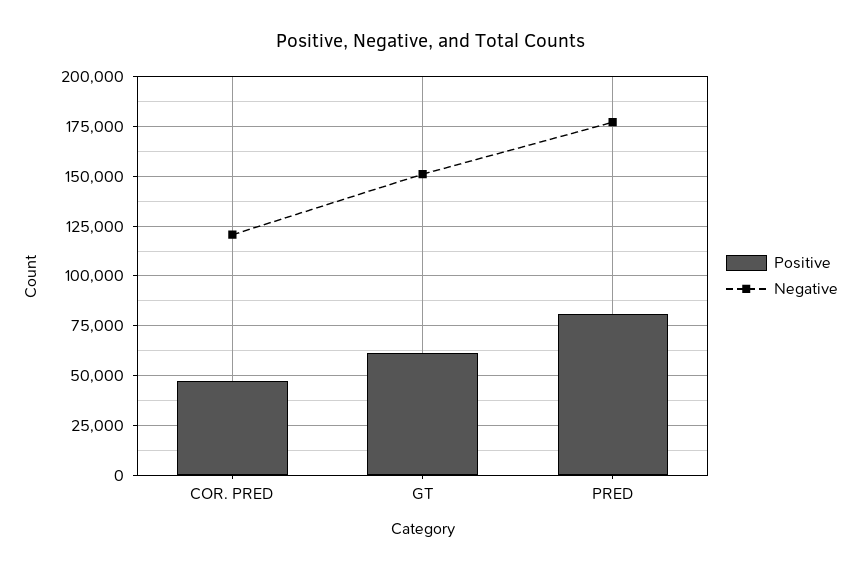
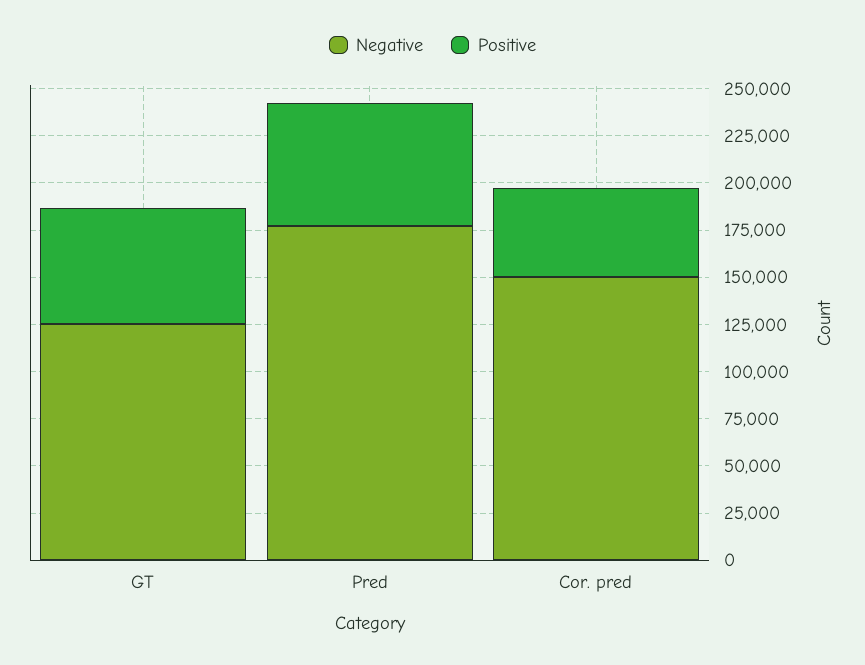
  {
    "Positive": {
      "COR. PRED": 45000,
      "GT": 60000,
-     "PRED": 80000
+     "PRED": 65000
    },
    "Negative": {
-     "COR. PRED": 120000,
+     "COR. PRED": 150000,
-     "GT": 150000,
+     "GT": 125000,
      "PRED": 175000
    }
  }

